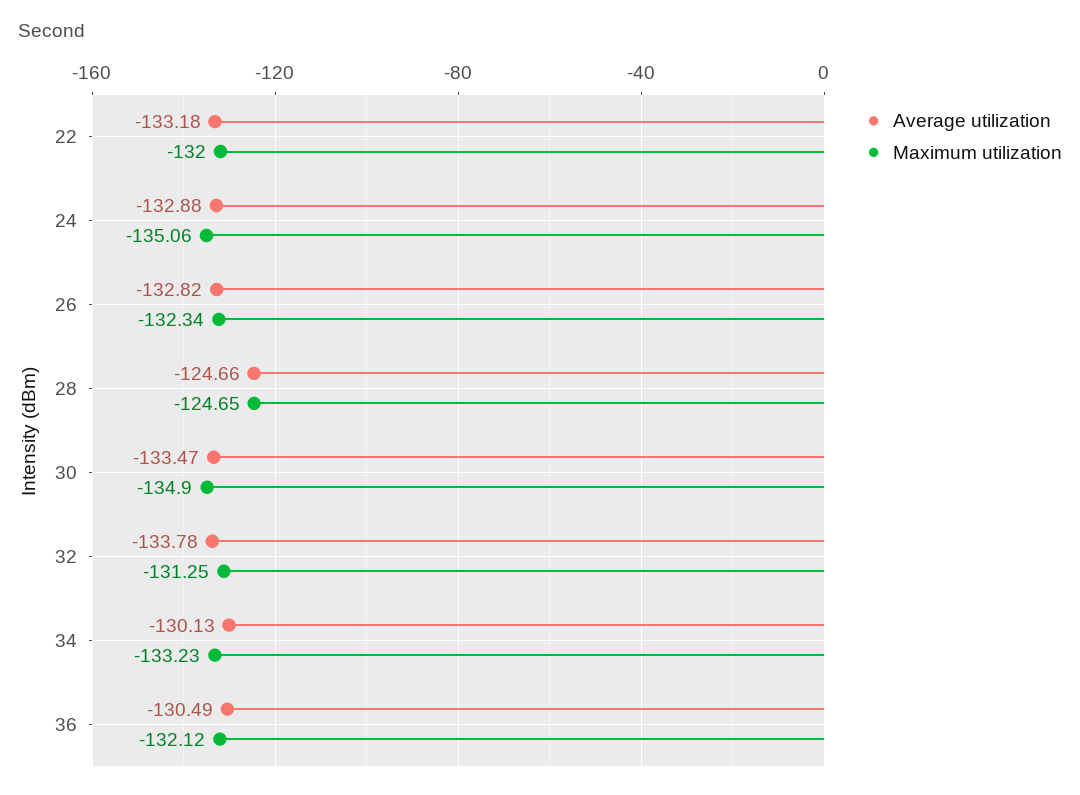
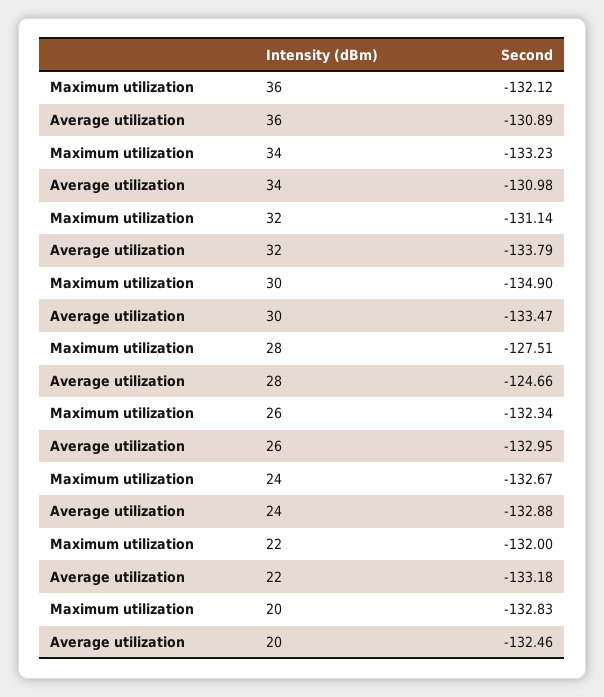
  {
    "Average utilization": {
      "22": -133.18,
      "24": -132.88,
-     "26": -132.82,
+     "26": -132.95,
      "28": -124.66,
      "30": -133.47,
-     "32": -133.78,
+     "32": -133.79,
-     "34": -130.13,
+     "34": -130.98,
-     "36": -130.49
+     "36": -130.89,
+     "20": -132.46
    },
    "Maximum utilization": {
      "22": -132,
-     "24": -135.06,
+     "24": -132.67,
      "26": -132.34,
-     "28": -124.65,
+     "28": -127.51,
      "30": -134.9,
-     "32": -131.25,
+     "32": -131.14,
      "34": -133.23,
-     "36": -132.12
+     "36": -132.12,
+     "20": -132.83
    }
  }

